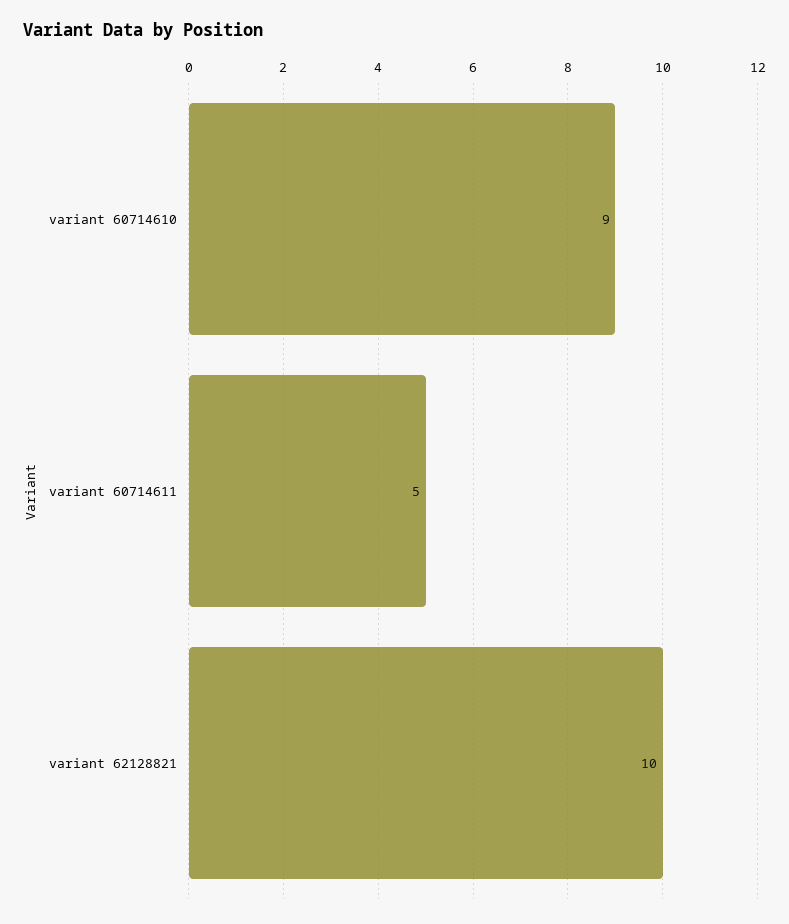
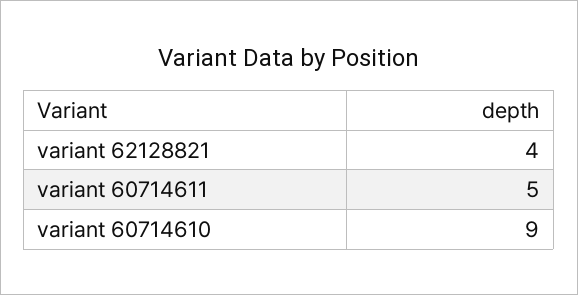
  {
    "variant 60714610": 9,
    "variant 60714611": 5,
-   "variant 62128821": 10
+   "variant 62128821": 4
  }

